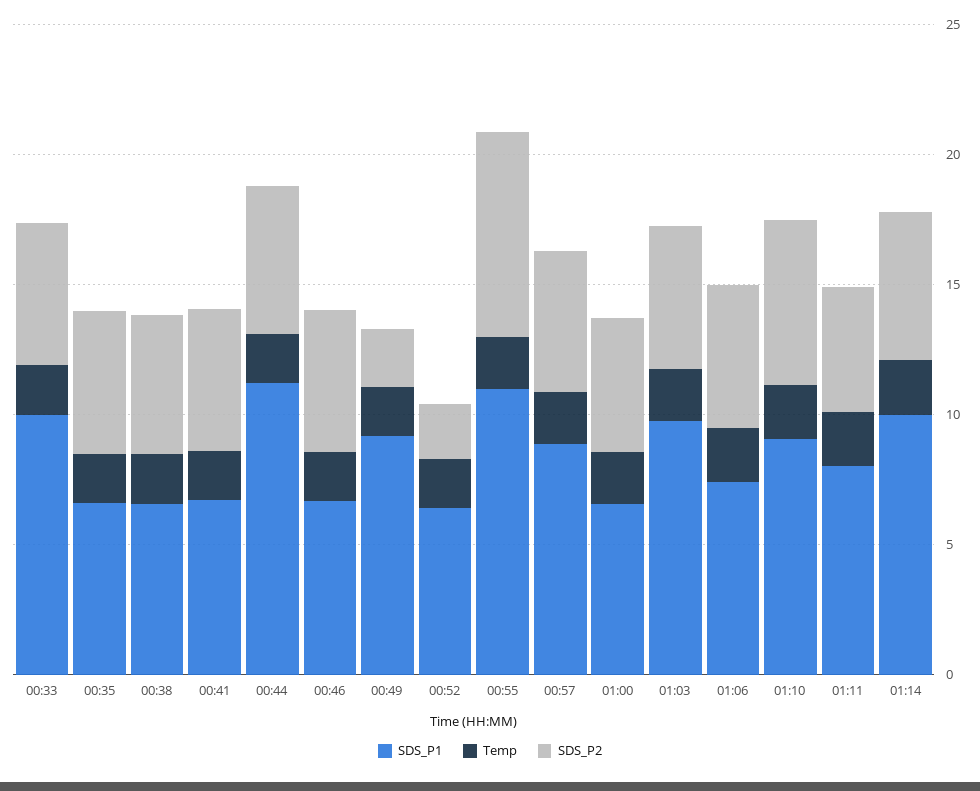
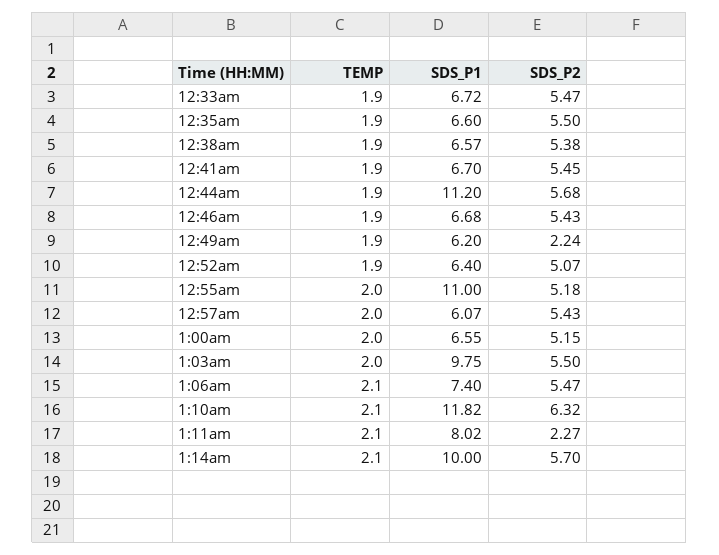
  {
    "SDS_P1": {
-     "00:33": 10,
+     "00:33": 6.72,
      "00:35": 6.6,
      "00:38": 6.57,
      "00:41": 6.7,
      "00:44": 11.2,
      "00:46": 6.68,
-     "00:49": 9,
+     "00:49": 6.2,
      "00:52": 6.4,
      "00:55": 11,
-     "00:57": 9,
+     "00:57": 6.07,
      "01:00": 6.55,
      "01:03": 9.75,
      "01:06": 7.4,
-     "01:10": 9,
+     "01:10": 11.82,
      "01:11": 8.02,
      "01:14": 10
    },
    "Temp": {
      "00:33": 1.9,
      "00:35": 1.9,
      "00:38": 1.9,
      "00:41": 1.9,
      "00:44": 1.9,
      "00:46": 1.9,
      "00:49": 1.9,
      "00:52": 1.9,
      "00:55": 2,
      "00:57": 2,
      "01:00": 2,
      "01:03": 2,
      "01:06": 2.1,
      "01:10": 2.1,
      "01:11": 2.1,
      "01:14": 2.1
    },
    "SDS_P2": {
      "00:33": 5.47,
      "00:35": 5.5,
      "00:38": 5.38,
      "00:41": 5.45,
      "00:44": 5.68,
      "00:46": 5.43,
      "00:49": 2.24,
-     "00:52": 2,
+     "00:52": 5.07,
-     "00:55": 8,
+     "00:55": 5.18,
      "00:57": 5.43,
      "01:00": 5.15,
      "01:03": 5.5,
      "01:06": 5.47,
      "01:10": 6.32,
-     "01:11": 5,
+     "01:11": 2.27,
      "01:14": 5.7
    }
  }

